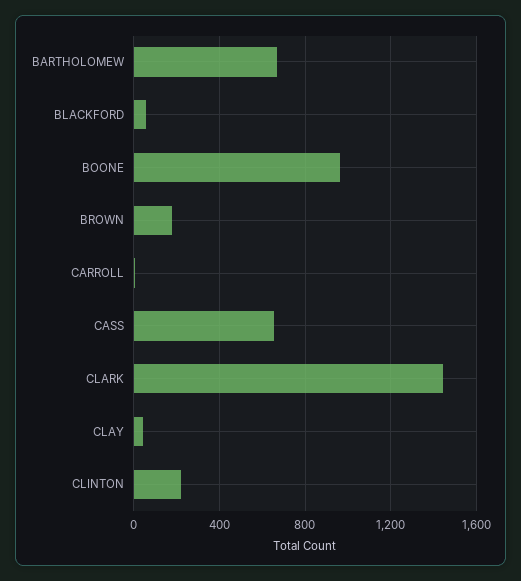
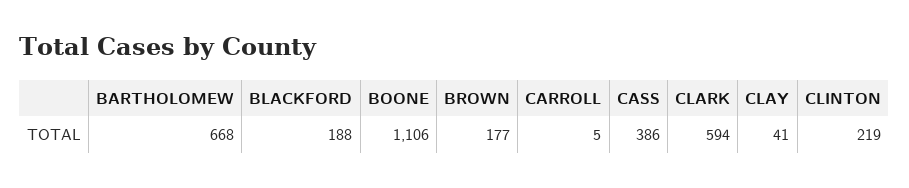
  {
    "BARTHOLOMEW": 668,
-   "BLACKFORD": 50,
+   "BLACKFORD": 188,
-   "BOONE": 950,
+   "BOONE": 1106,
    "BROWN": 177,
    "CARROLL": 5,
-   "CASS": 650,
+   "CASS": 386,
-   "CLARK": 1450,
+   "CLARK": 594,
    "CLAY": 41,
    "CLINTON": 219
  }

